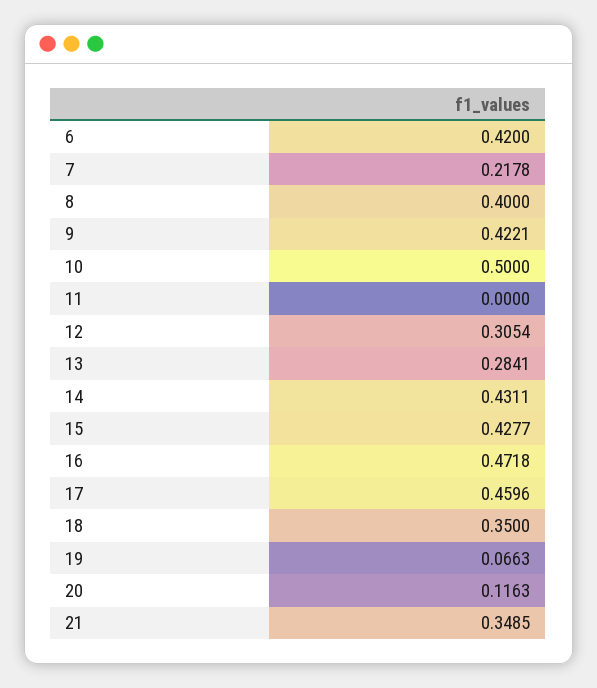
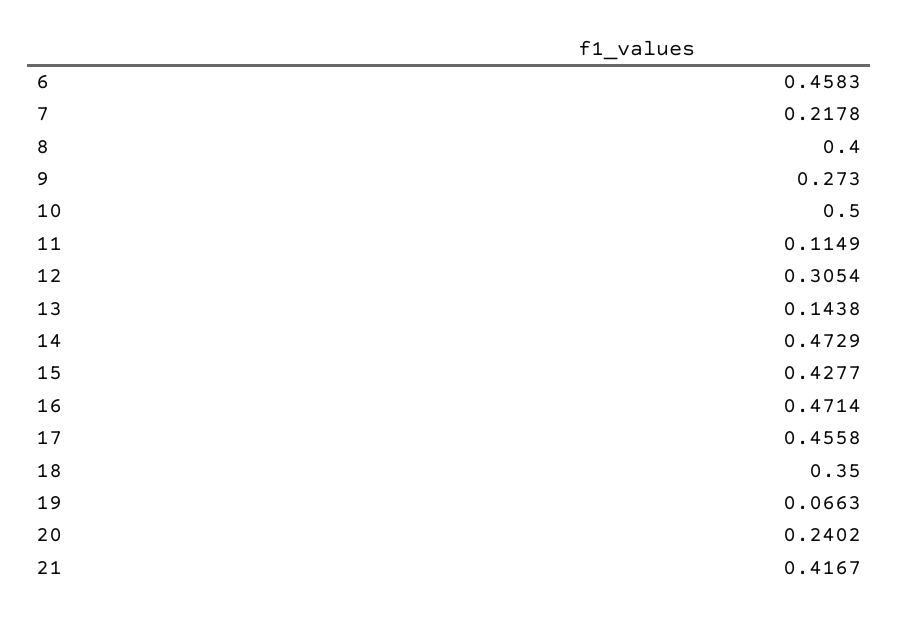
  {
-   "6": 0.42,
+   "6": 0.4583,
    "7": 0.2178,
    "8": 0.4,
-   "9": 0.4221,
+   "9": 0.273,
    "10": 0.5,
-   "11": 0,
+   "11": 0.1149,
    "12": 0.3054,
-   "13": 0.2841,
+   "13": 0.1438,
-   "14": 0.4311,
+   "14": 0.4729,
    "15": 0.4277,
-   "16": 0.4718,
+   "16": 0.4714,
-   "17": 0.4596,
+   "17": 0.4558,
    "18": 0.35,
    "19": 0.0663,
-   "20": 0.1163,
+   "20": 0.2402,
-   "21": 0.3485
+   "21": 0.4167
  }

